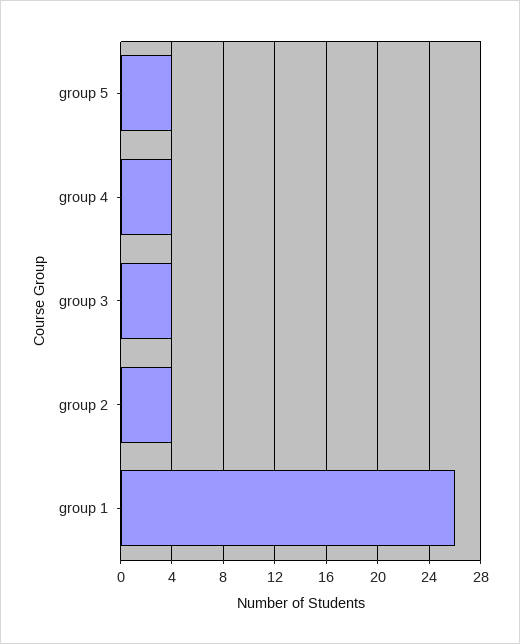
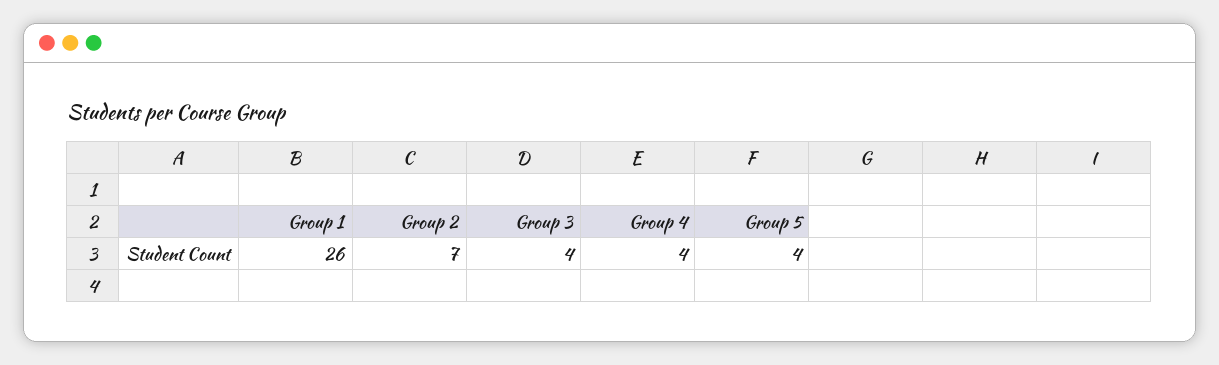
  {
    "group 5": 4,
    "group 4": 4,
    "group 3": 4,
-   "group 2": 4,
+   "group 2": 7,
    "group 1": 26
  }

